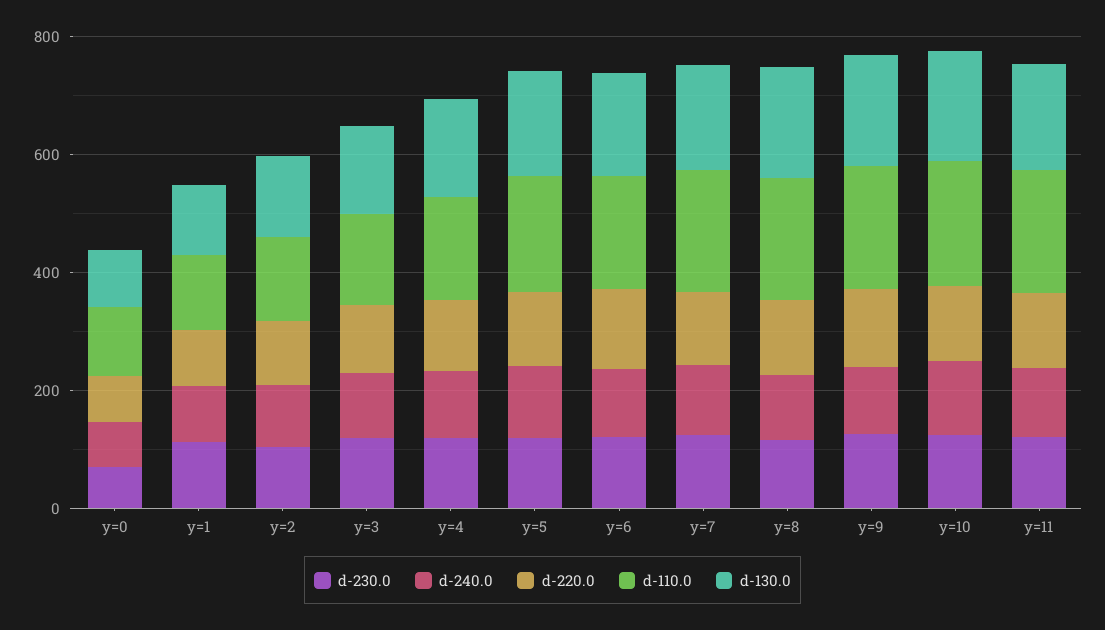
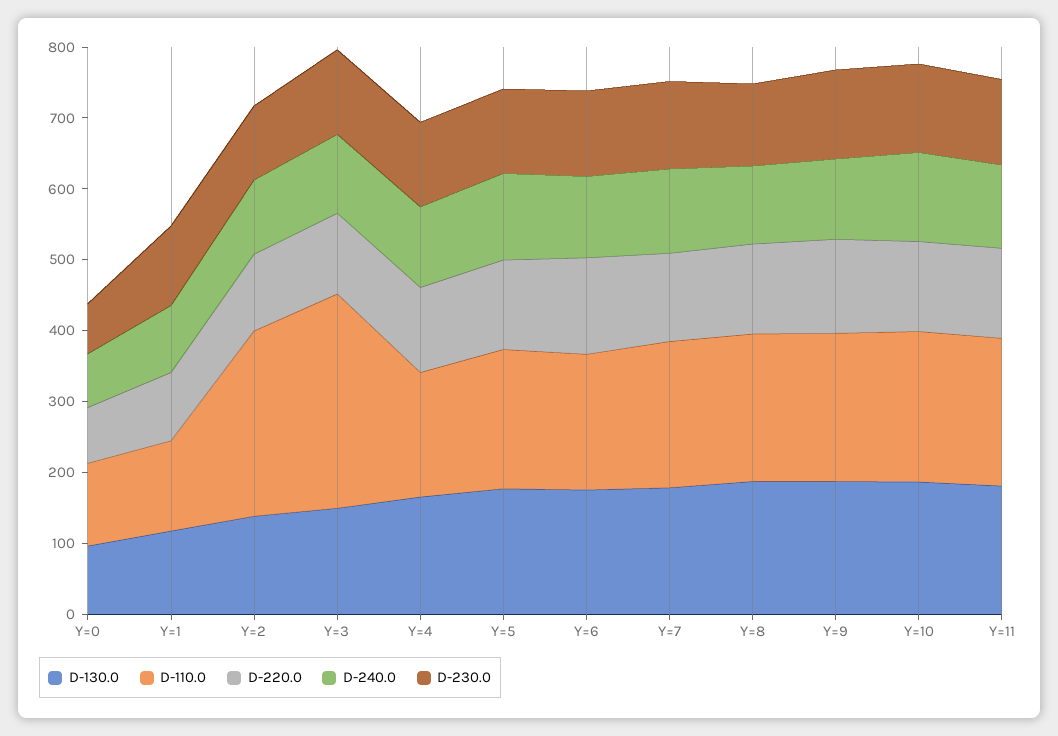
  {
    "d-230.0": {
      "y=0": 80,
      "y=1": 120,
      "y=2": 100,
      "y=3": 120,
      "y=4": 120,
      "y=5": 120,
      "y=6": 120,
      "y=7": 120,
      "y=8": 120,
      "y=9": 120,
      "y=10": 120,
      "y=11": 120
    },
    "d-240.0": {
      "y=0": 80,
      "y=1": 100,
      "y=2": 100,
      "y=3": 120,
      "y=4": 120,
      "y=5": 120,
      "y=6": 120,
      "y=7": 120,
      "y=8": 120,
      "y=9": 120,
      "y=10": 120,
      "y=11": 120
    },
    "d-220.0": {
      "y=0": 80,
      "y=1": 100,
      "y=2": 100,
      "y=3": 120,
      "y=4": 120,
      "y=5": 120,
      "y=6": 140,
      "y=7": 120,
      "y=8": 120,
      "y=9": 140,
      "y=10": 120,
      "y=11": 120
    },
    "d-110.0": {
      "y=0": 120,
      "y=1": 120,
-     "y=2": 150,
+     "y=2": 260,
-     "y=3": 150,
+     "y=3": 300,
      "y=4": 180,
      "y=5": 200,
      "y=6": 200,
      "y=7": 200,
      "y=8": 200,
      "y=9": 200,
      "y=10": 220,
      "y=11": 200
    },
    "d-130.0": {
      "y=0": 100,
      "y=1": 120,
      "y=2": 140,
      "y=3": 140,
      "y=4": 160,
      "y=5": 180,
      "y=6": 180,
      "y=7": 180,
      "y=8": 180,
      "y=9": 180,
      "y=10": 180,
      "y=11": 180
    }
  }

